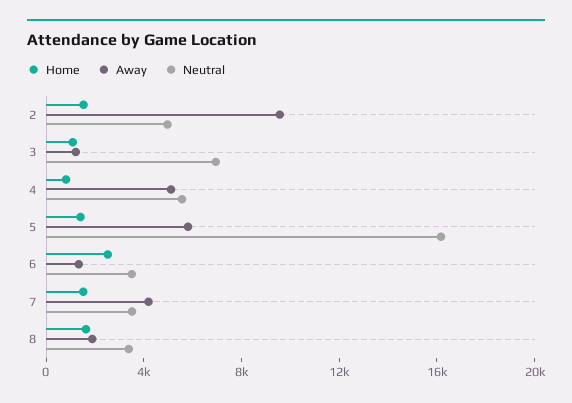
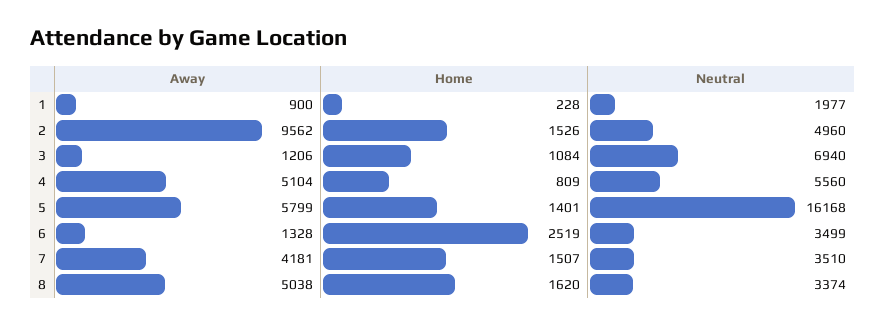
  {
    "Home": {
      "2": 1526,
      "3": 1084,
      "4": 809,
      "5": 1401,
      "6": 2519,
      "7": 1507,
-     "8": 1620
+     "8": 1620,
+     "1": 228
    },
    "Away": {
      "2": 9562,
      "3": 1206,
      "4": 5104,
      "5": 5799,
      "6": 1328,
      "7": 4181,
-     "8": 2000
+     "8": 5038,
+     "1": 900
    },
    "Neutral": {
      "2": 4960,
      "3": 6940,
      "4": 5560,
      "5": 16168,
      "6": 3499,
      "7": 3510,
-     "8": 3374
+     "8": 3374,
+     "1": 1977
    }
  }

